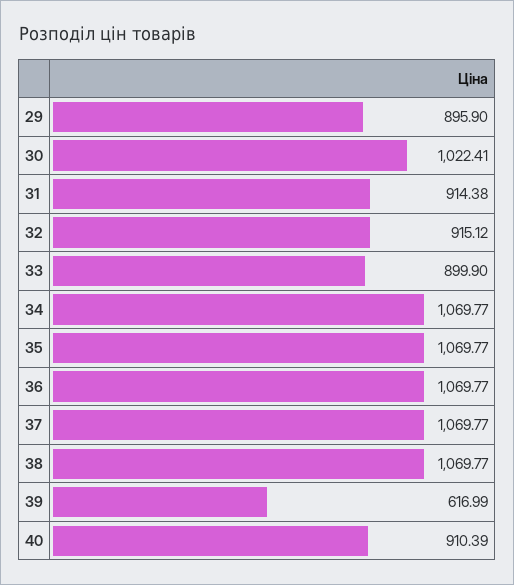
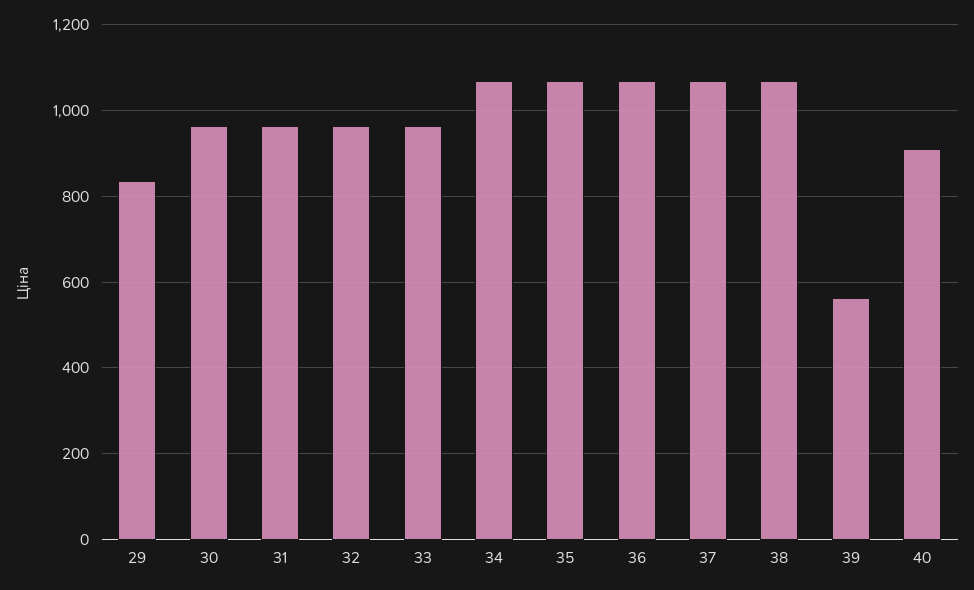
  {
-   "29": 895.9,
+   "29": 840,
-   "30": 1022.41,
+   "30": 960,
-   "31": 914.38,
+   "31": 960,
-   "32": 915.12,
+   "32": 960,
-   "33": 899.9,
+   "33": 960,
    "34": 1069.77,
    "35": 1069.77,
    "36": 1069.77,
    "37": 1069.77,
    "38": 1069.77,
-   "39": 616.99,
+   "39": 560,
    "40": 910.39
  }

